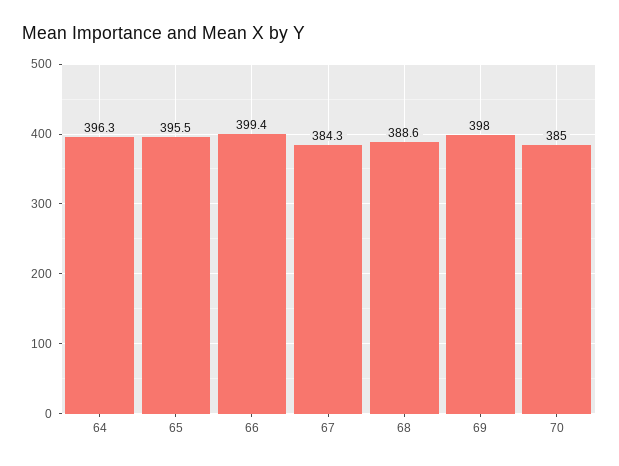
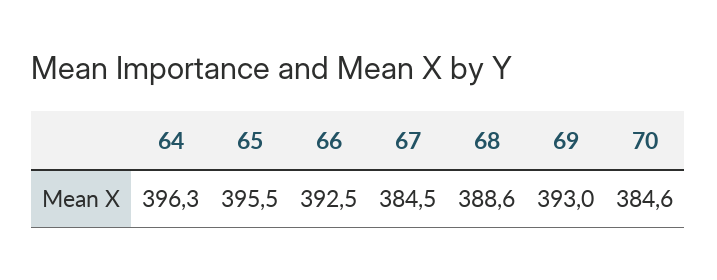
  {
    "64": 396.3,
    "65": 395.5,
-   "66": 399.4,
+   "66": 392.5,
-   "67": 384.3,
+   "67": 384.5,
    "68": 388.6,
-   "69": 398,
+   "69": 393,
-   "70": 385
+   "70": 384.6
  }

